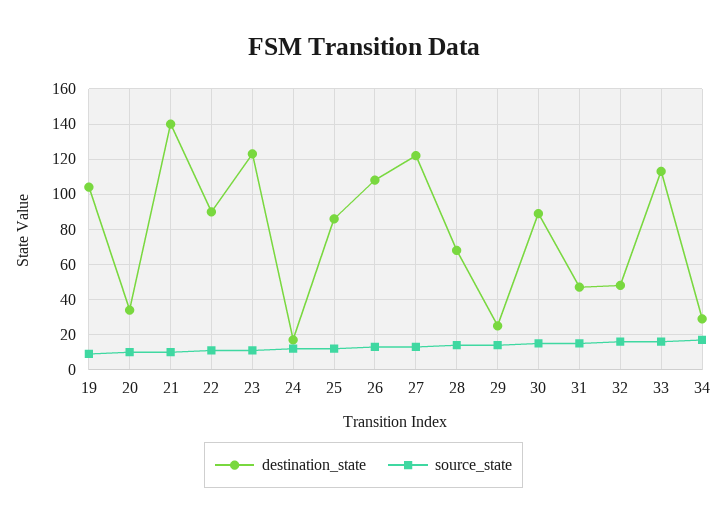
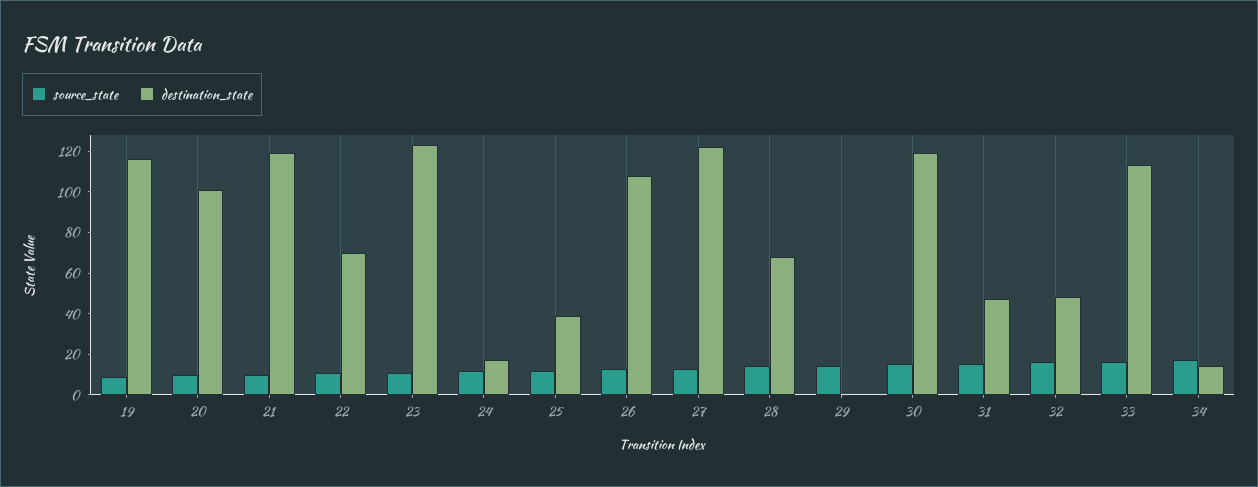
  {
    "destination_state": {
-     "19": 105,
+     "19": 115,
-     "20": 35,
+     "20": 100,
-     "21": 140,
+     "21": 120,
-     "22": 90,
+     "22": 70,
      "23": 125,
      "24": 15,
-     "25": 85,
+     "25": 40,
      "26": 110,
      "27": 120,
      "28": 70,
-     "29": 25,
+     "29": 0,
-     "30": 90,
+     "30": 120,
      "31": 45,
      "32": 50,
      "33": 115,
-     "34": 30
+     "34": 15
    },
    "source_state": {
      "19": 10,
      "20": 10,
      "21": 10,
      "22": 10,
      "23": 10,
      "24": 10,
      "25": 10,
      "26": 15,
      "27": 15,
      "28": 15,
      "29": 15,
      "30": 15,
      "31": 15,
      "32": 15,
      "33": 15,
      "34": 15
    }
  }

